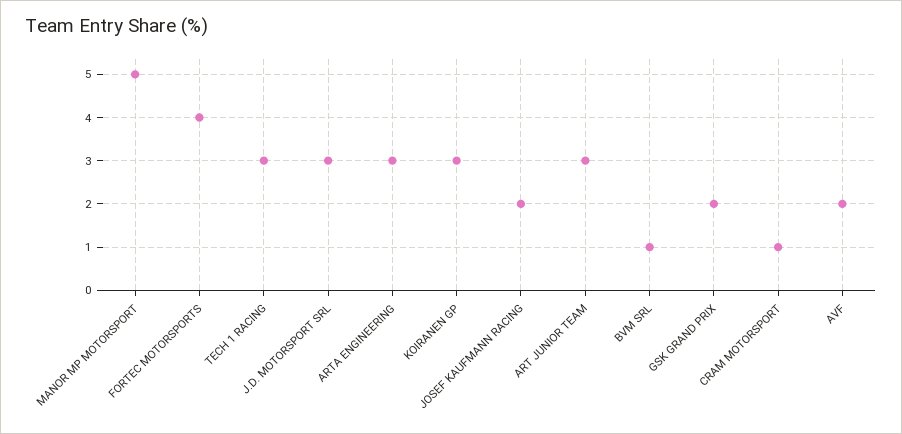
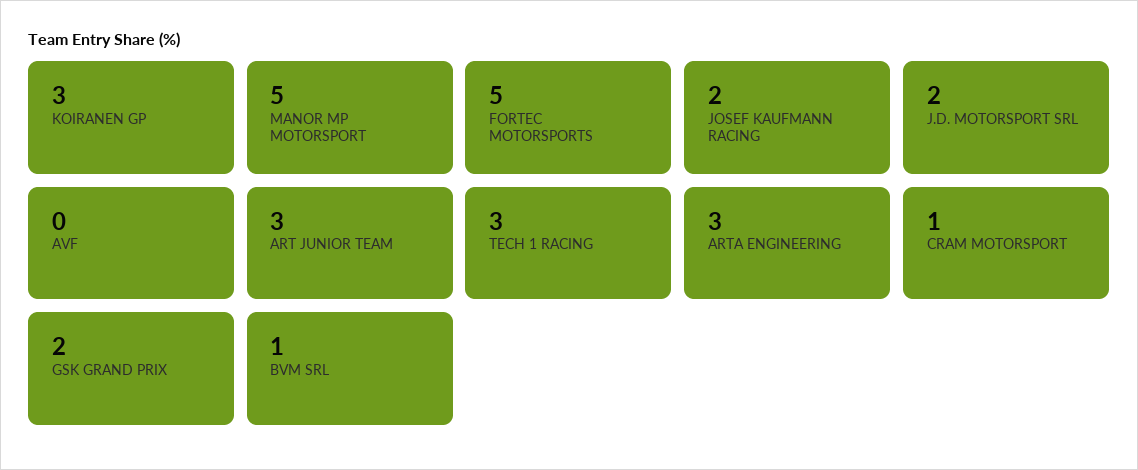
  {
    "MANOR MP MOTORSPORT": 5,
-   "FORTEC MOTORSPORTS": 4,
+   "FORTEC MOTORSPORTS": 5,
    "TECH 1 RACING": 3,
-   "J.D. MOTORSPORT SRL": 3,
+   "J.D. MOTORSPORT SRL": 2,
    "ARTA ENGINEERING": 3,
    "KOIRANEN GP": 3,
    "JOSEF KAUFMANN RACING": 2,
    "ART JUNIOR TEAM": 3,
    "BVM SRL": 1,
    "GSK GRAND PRIX": 2,
    "CRAM MOTORSPORT": 1,
-   "AVF": 2
+   "AVF": 0
  }

